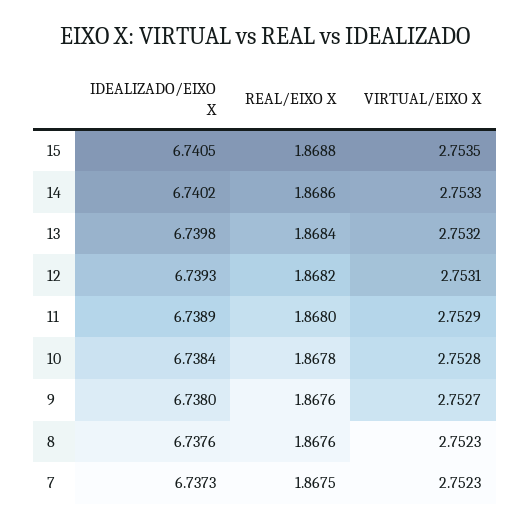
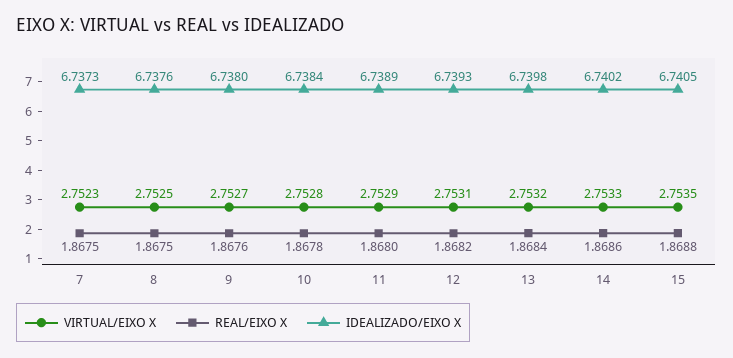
  {
    "IDEALIZADO/EIXO X": {
      "15": 6.7405,
      "14": 6.7402,
      "13": 6.7398,
      "12": 6.7393,
      "11": 6.7389,
      "10": 6.7384,
      "9": 6.738,
      "8": 6.7376,
      "7": 6.7373
    },
    "REAL/EIXO X": {
      "15": 1.8688,
      "14": 1.8686,
      "13": 1.8684,
      "12": 1.8682,
      "11": 1.868,
      "10": 1.8678,
      "9": 1.8676,
-     "8": 1.8676,
+     "8": 1.8675,
      "7": 1.8675
    },
    "VIRTUAL/EIXO X": {
      "15": 2.7535,
      "14": 2.7533,
      "13": 2.7532,
      "12": 2.7531,
      "11": 2.7529,
      "10": 2.7528,
      "9": 2.7527,
-     "8": 2.7523,
+     "8": 2.7525,
      "7": 2.7523
    }
  }

